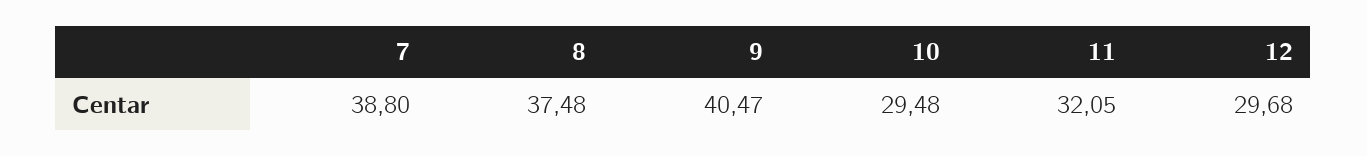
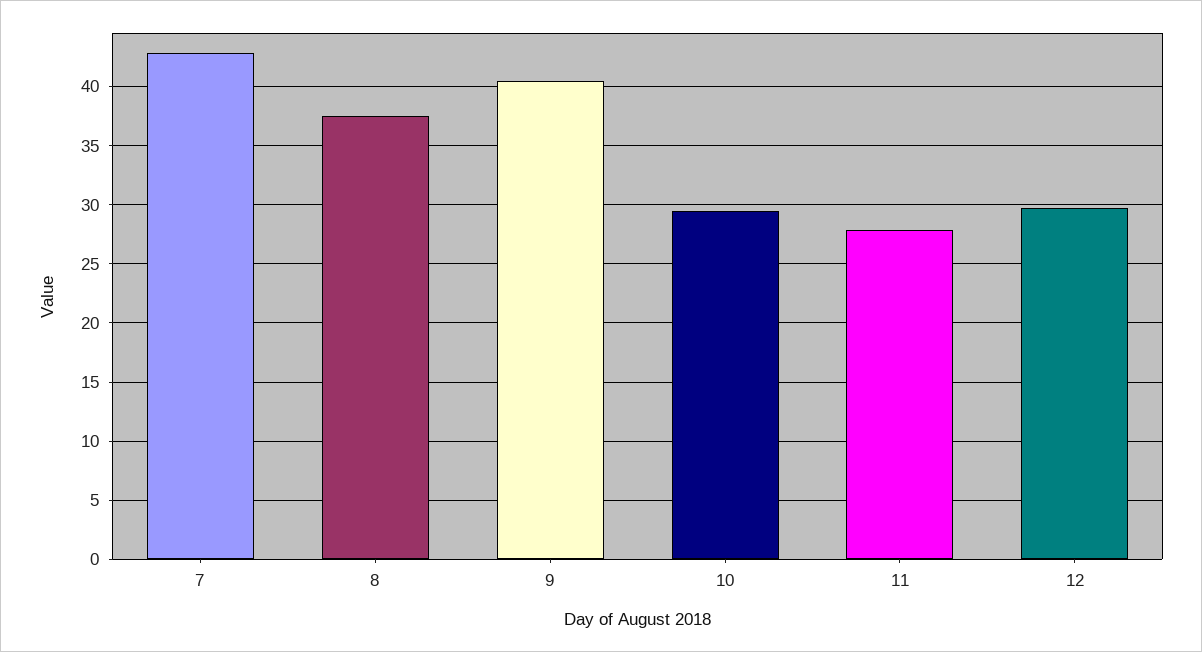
  {
-   "7": 38.8,
+   "7": 43,
    "8": 37.48,
    "9": 40.47,
    "10": 29.48,
-   "11": 32.05,
+   "11": 28,
    "12": 29.68
  }

